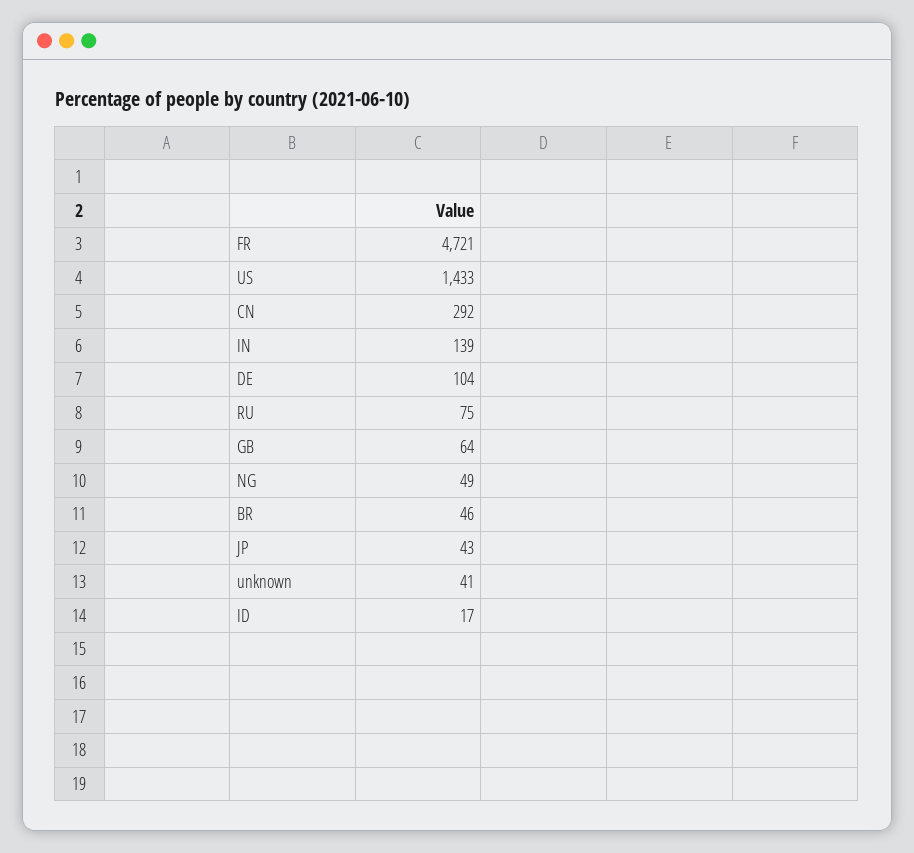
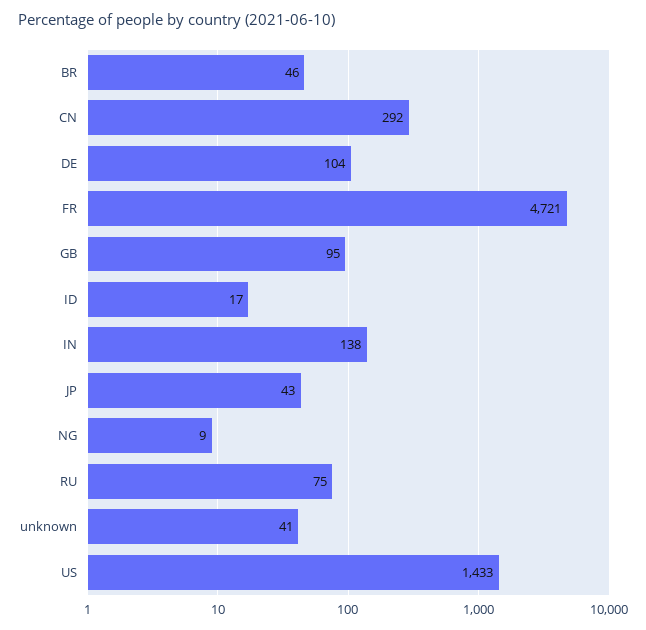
  {
    "FR": 4721,
    "US": 1433,
    "CN": 292,
-   "IN": 139,
+   "IN": 138,
    "DE": 104,
    "RU": 75,
-   "GB": 64,
+   "GB": 95,
-   "NG": 49,
+   "NG": 9,
    "BR": 46,
    "JP": 43,
    "unknown": 41,
    "ID": 17
  }

